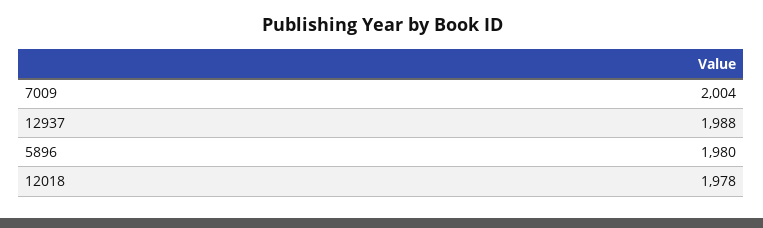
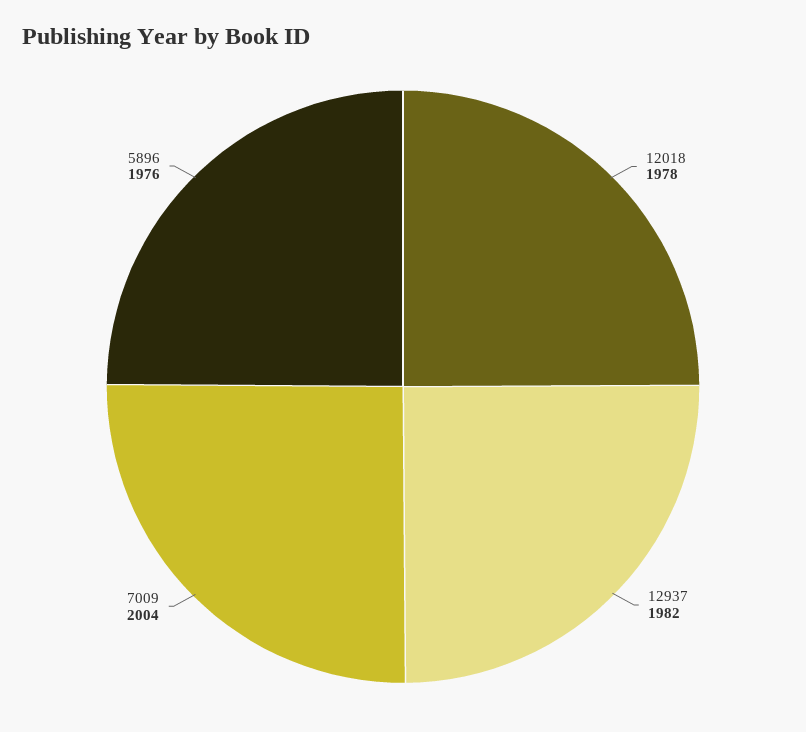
  {
    "7009": 2004,
-   "12937": 1988,
+   "12937": 1982,
-   "5896": 1980,
+   "5896": 1976,
    "12018": 1978
  }

